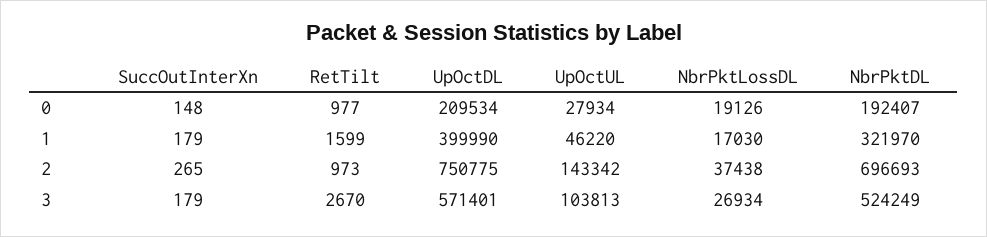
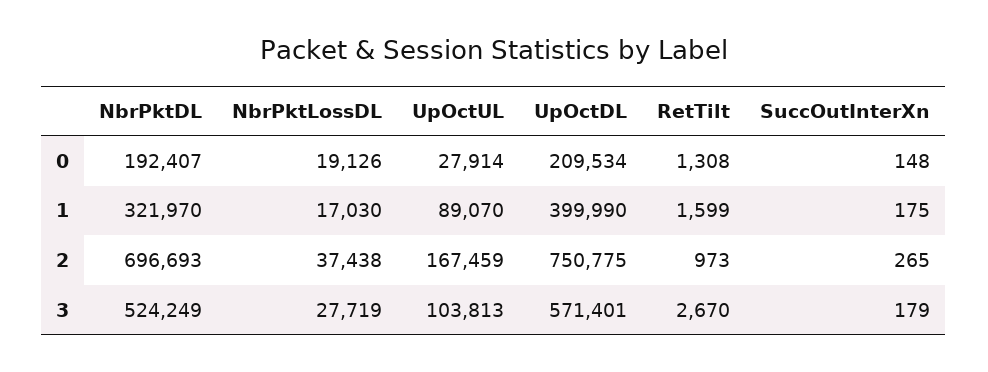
  {
    "SuccOutInterXn": {
      "0": 148,
-     "1": 179,
+     "1": 175,
      "2": 265,
      "3": 179
    },
    "RetTilt": {
-     "0": 977,
+     "0": 1308,
      "1": 1599,
      "2": 973,
      "3": 2670
    },
    "UpOctDL": {
      "0": 209534,
      "1": 399990,
      "2": 750775,
      "3": 571401
    },
    "UpOctUL": {
-     "0": 27934,
+     "0": 27914,
-     "1": 46220,
+     "1": 89070,
-     "2": 143342,
+     "2": 167459,
      "3": 103813
    },
    "NbrPktLossDL": {
      "0": 19126,
      "1": 17030,
      "2": 37438,
-     "3": 26934
+     "3": 27719
    },
    "NbrPktDL": {
      "0": 192407,
      "1": 321970,
      "2": 696693,
      "3": 524249
    }
  }

